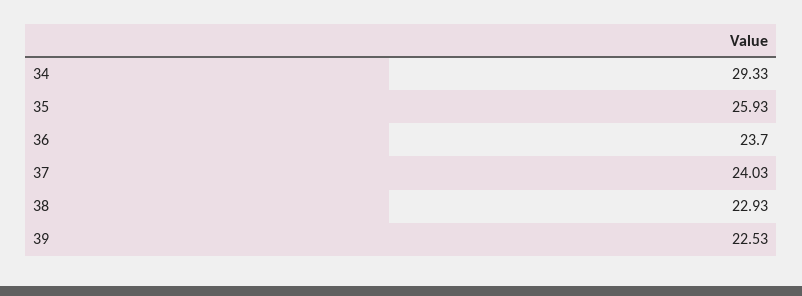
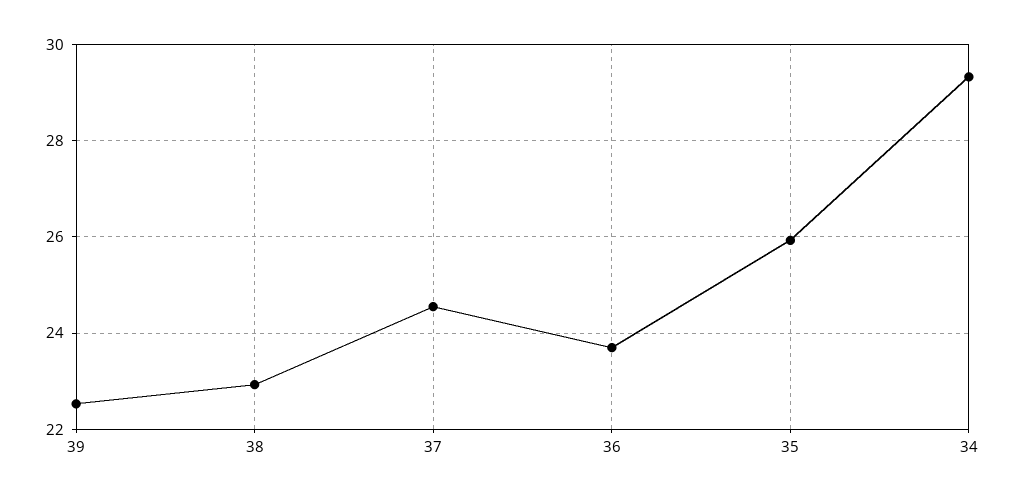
  {
    "34": 29.33,
    "35": 25.93,
    "36": 23.7,
-   "37": 24.03,
+   "37": 24.6,
    "38": 22.93,
    "39": 22.53
  }

